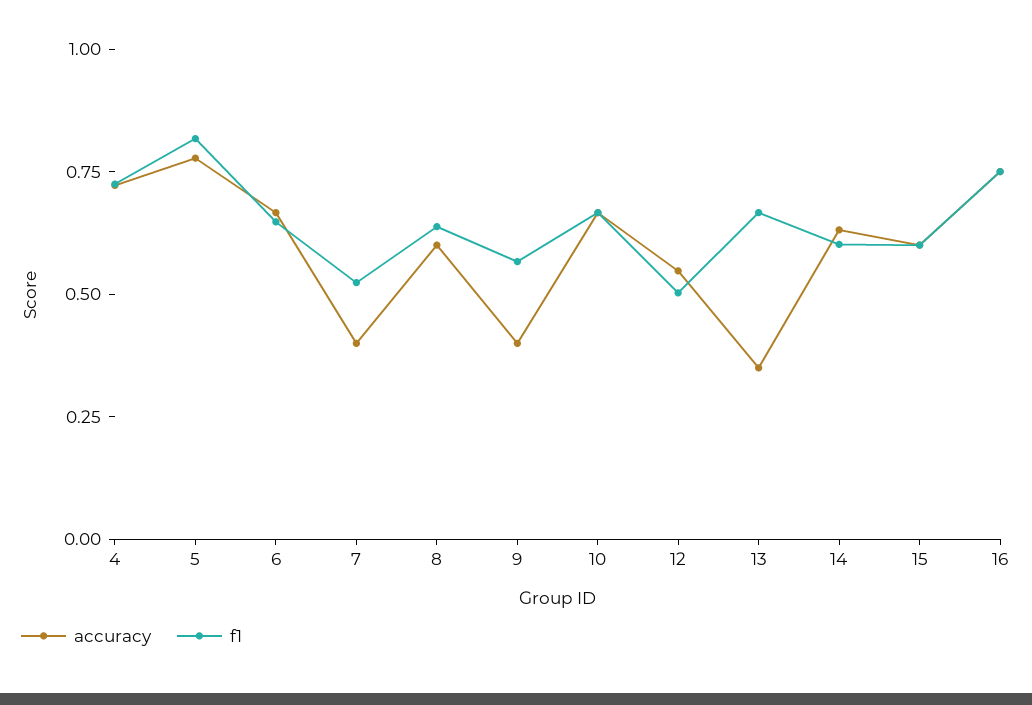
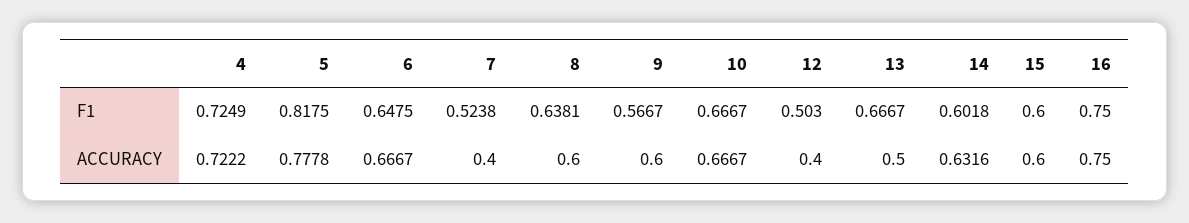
  {
    "accuracy": {
      "4": 0.7222,
      "5": 0.7778,
      "6": 0.6667,
      "7": 0.4,
      "8": 0.6,
-     "9": 0.4,
+     "9": 0.6,
      "10": 0.6667,
-     "12": 0.55,
+     "12": 0.4,
-     "13": 0.35,
+     "13": 0.5,
      "14": 0.6316,
      "15": 0.6,
      "16": 0.75
    },
    "f1": {
      "4": 0.7249,
      "5": 0.8175,
      "6": 0.6475,
      "7": 0.5238,
      "8": 0.6381,
      "9": 0.5667,
      "10": 0.6667,
      "12": 0.503,
      "13": 0.6667,
      "14": 0.6018,
      "15": 0.6,
      "16": 0.75
    }
  }

